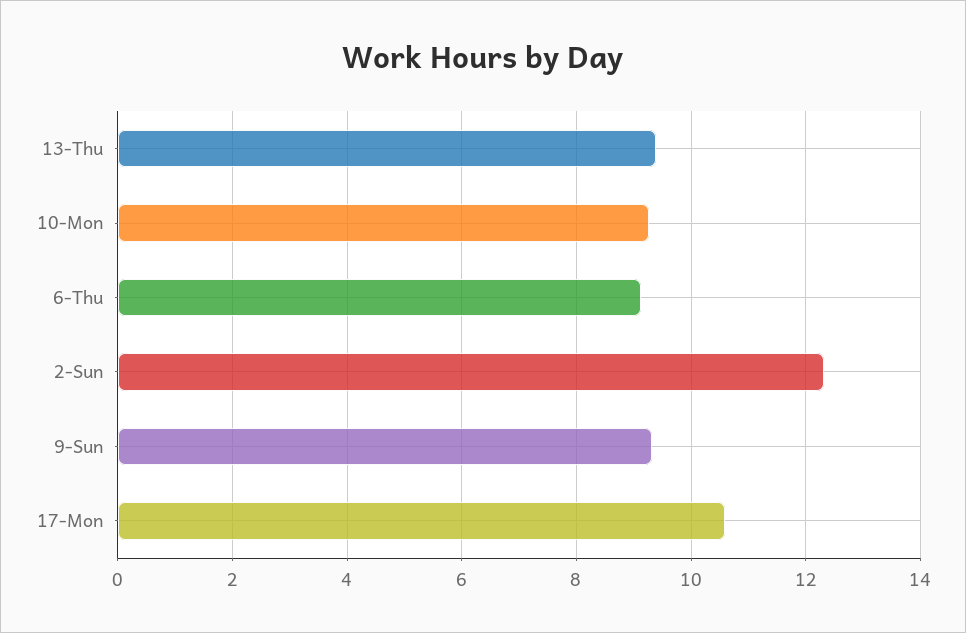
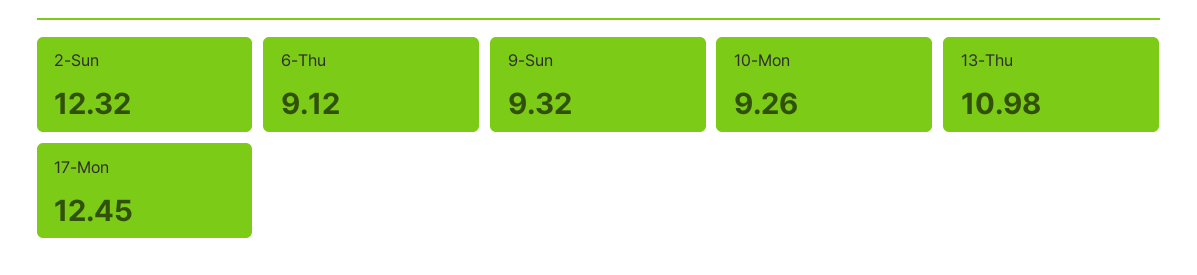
  {
-   "13-Thu": 9.4,
+   "13-Thu": 10.98,
    "10-Mon": 9.26,
    "6-Thu": 9.12,
    "2-Sun": 12.32,
    "9-Sun": 9.32,
-   "17-Mon": 10.6
+   "17-Mon": 12.45
  }

